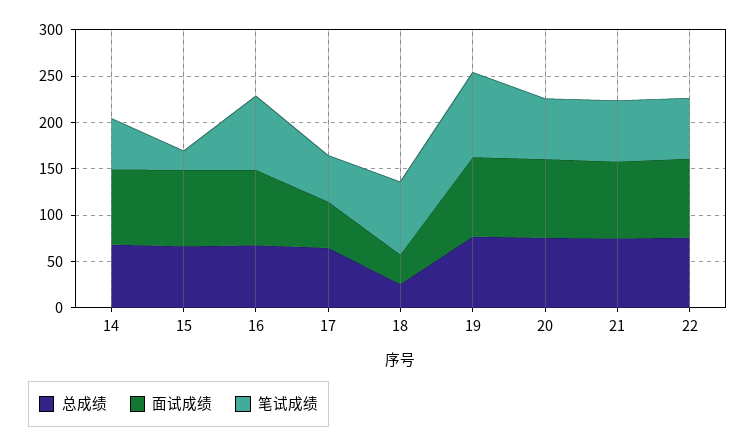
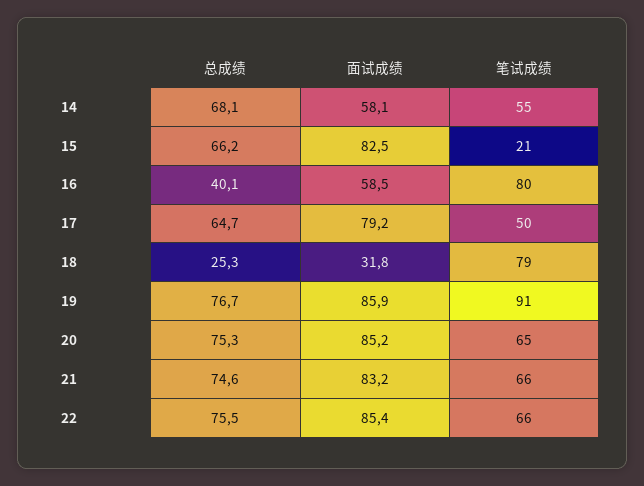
  {
    "总成绩": {
      "14": 68.1,
      "15": 66.2,
-     "16": 70,
+     "16": 40.1,
      "17": 64.7,
      "18": 25.3,
      "19": 76.7,
      "20": 75.3,
      "21": 74.6,
      "22": 75.5
    },
    "面试成绩": {
-     "14": 80,
+     "14": 58.1,
      "15": 82.5,
-     "16": 80,
+     "16": 58.5,
-     "17": 50,
+     "17": 79.2,
      "18": 31.8,
      "19": 85.9,
      "20": 85.2,
      "21": 83.2,
      "22": 85.4
    },
    "笔试成绩": {
      "14": 55,
      "15": 21,
      "16": 80,
      "17": 50,
      "18": 79,
      "19": 91,
      "20": 65,
      "21": 66,
      "22": 66
    }
  }

